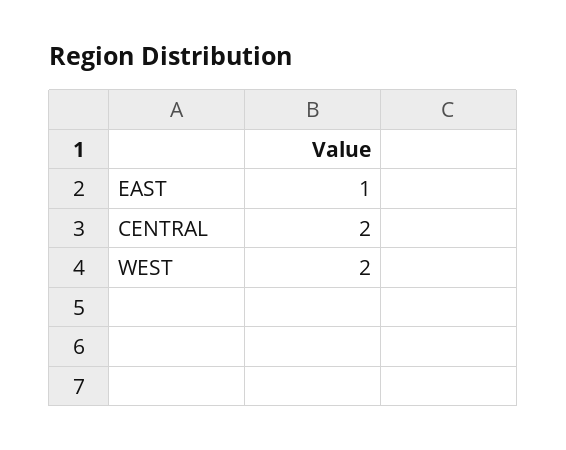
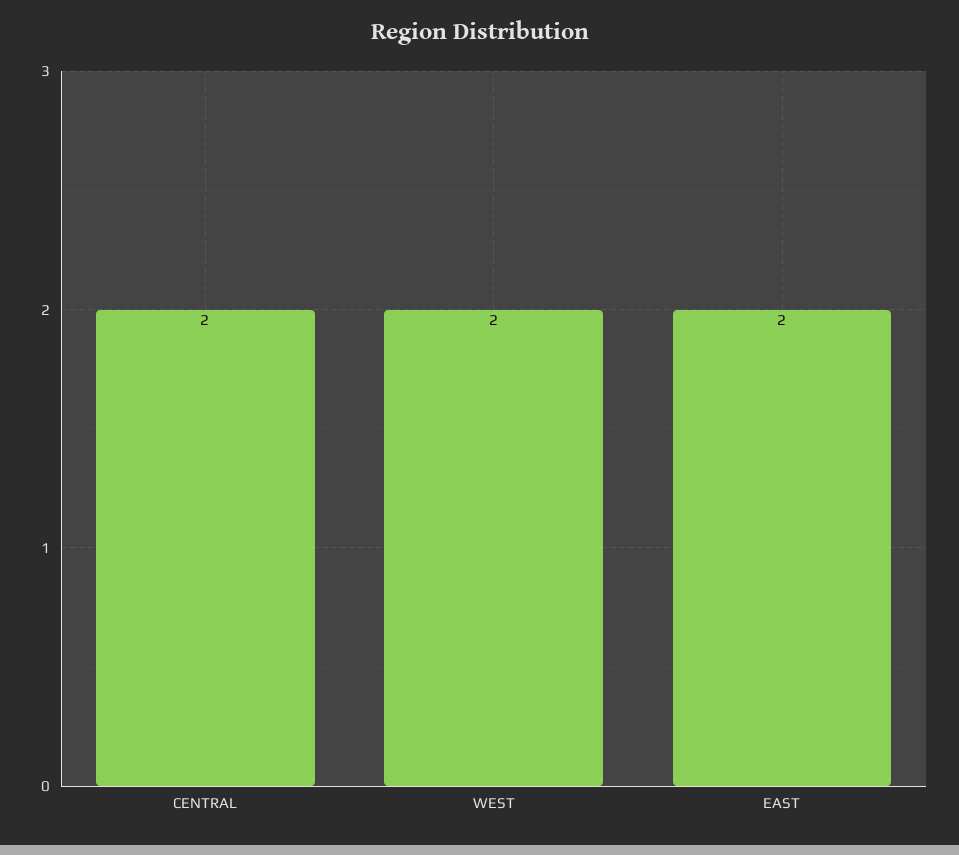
  {
-   "EAST": 1,
+   "EAST": 2,
    "CENTRAL": 2,
    "WEST": 2
  }

